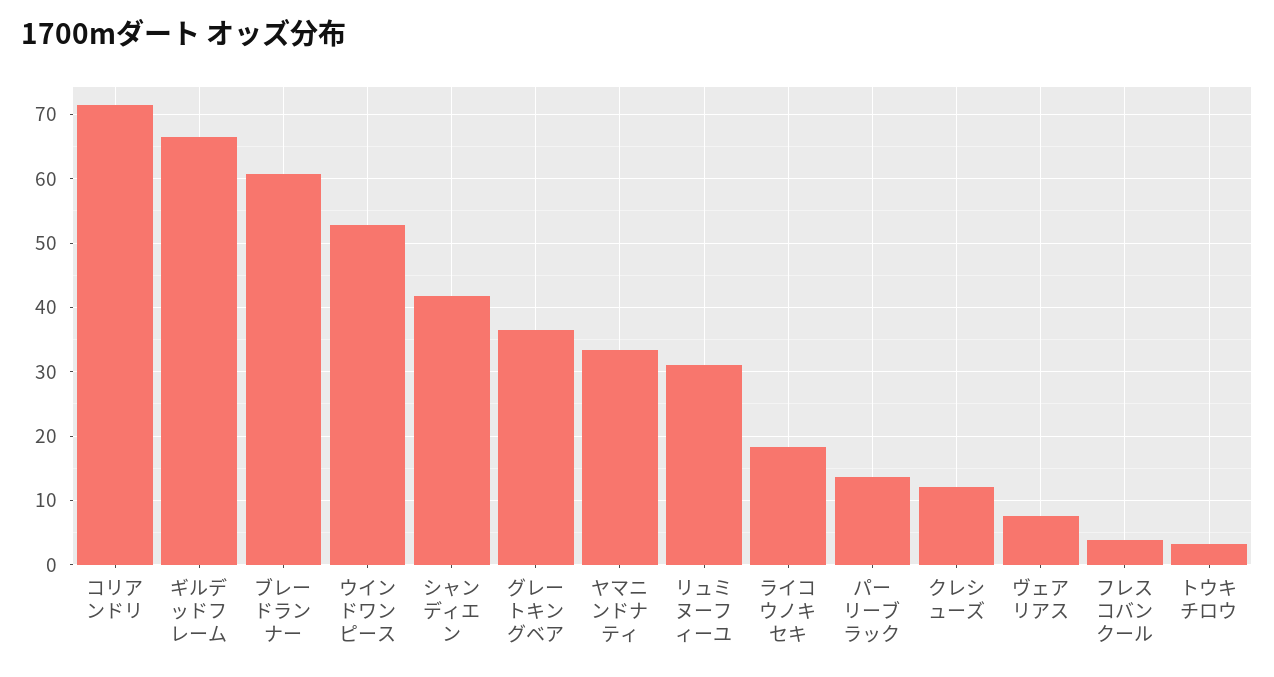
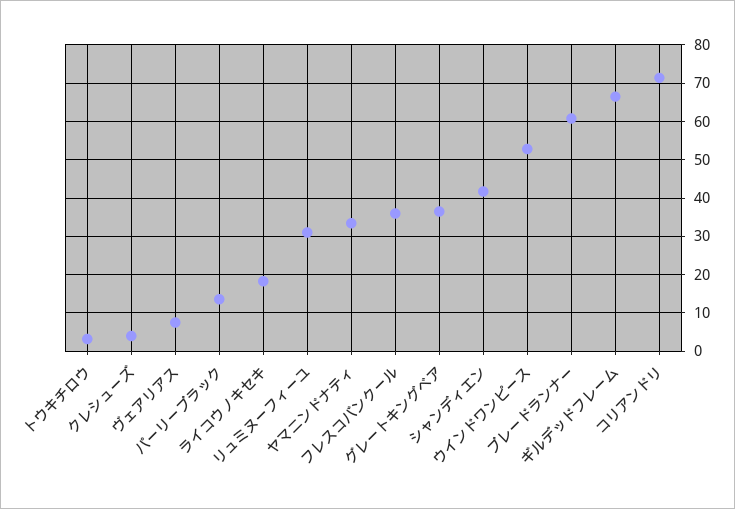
  {
    "コリアンドリ": 71,
    "ギルデッドフレーム": 67,
    "ブレードランナー": 61,
    "ウインドワンピース": 53,
    "シャンディエン": 42,
    "グレートキングベア": 37,
    "ヤマニンドナティ": 33,
    "リュミヌーフィーユ": 31,
    "ライコウノキセキ": 18,
    "パーリーブラック": 14,
-   "クレシューズ": 12,
+   "クレシューズ": 4,
    "ヴェアリアス": 8,
-   "フレスコバンクール": 4,
+   "フレスコバンクール": 36,
    "トウキチロウ": 3
  }

